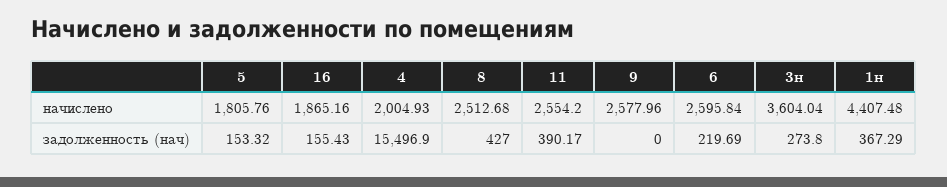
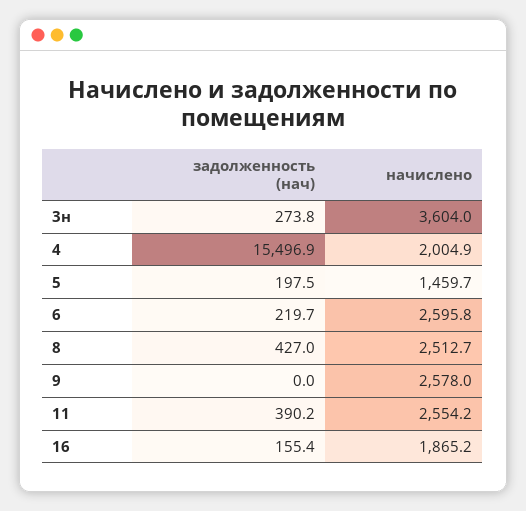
  {
    "5": {
-     "начислено": 1805.76,
+     "начислено": 1459.7,
-     "задолженность (нач)": 153.32
+     "задолженность (нач)": 197.5
    },
    "16": {
      "начислено": 1865.16,
      "задолженность (нач)": 155.43
    },
    "4": {
      "начислено": 2004.93,
      "задолженность (нач)": 15496.9
    },
    "8": {
      "начислено": 2512.68,
      "задолженность (нач)": 427
    },
    "11": {
      "начислено": 2554.2,
      "задолженность (нач)": 390.17
    },
    "9": {
      "начислено": 2577.96,
      "задолженность (нач)": 0
    },
    "6": {
      "начислено": 2595.84,
      "задолженность (нач)": 219.69
    },
    "3н": {
      "начислено": 3604.04,
      "задолженность (нач)": 273.8
-   },
+   }
-   "1н": {
-     "начислено": 4407.48,
-     "задолженность (нач)": 367.29
-   }
  }

